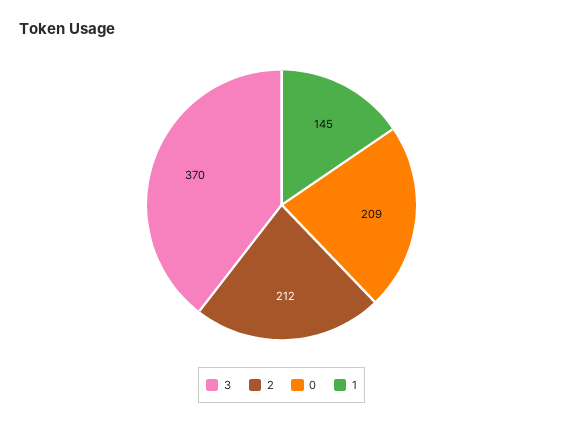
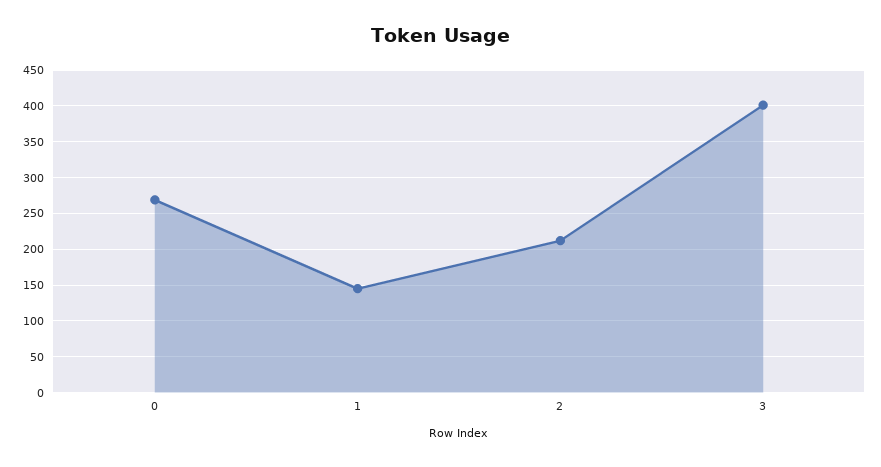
  {
-   "3": 370,
+   "3": 400,
    "2": 212,
-   "0": 209,
+   "0": 270,
    "1": 145
  }

